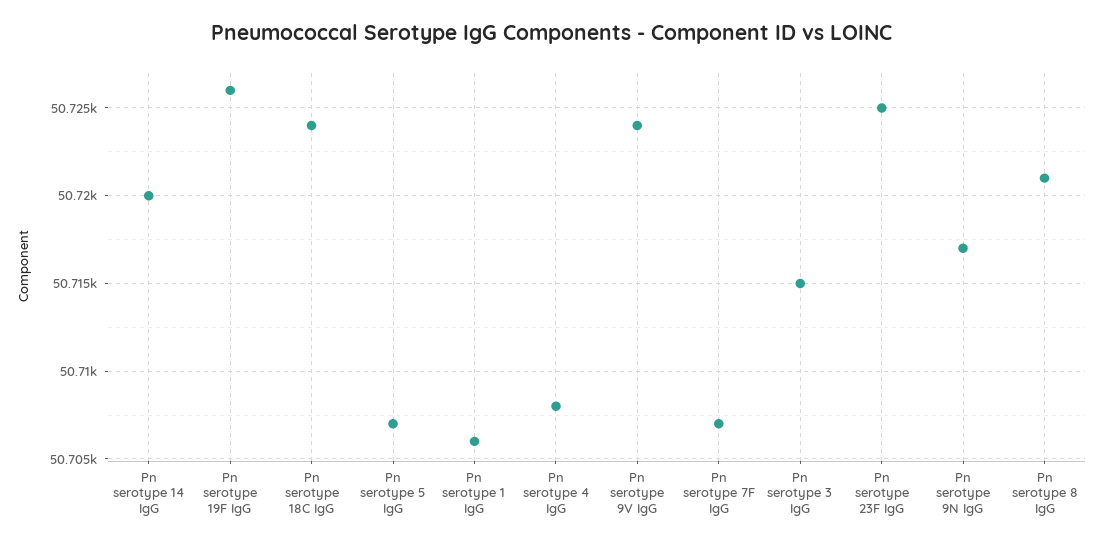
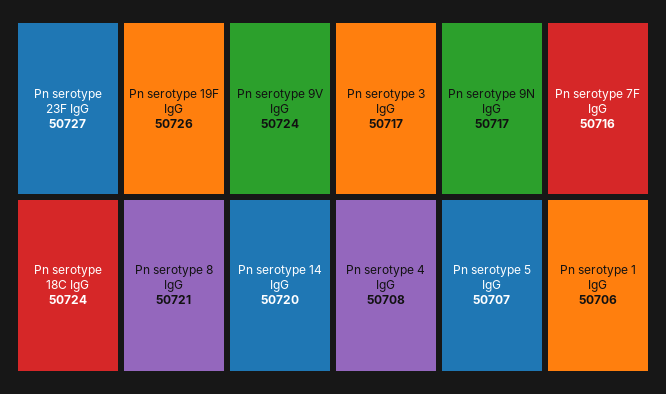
  {
    "Pn serotype 14 IgG": 50720,
    "Pn serotype 19F IgG": 50726,
    "Pn serotype 18C IgG": 50724,
    "Pn serotype 5 IgG": 50707,
    "Pn serotype 1 IgG": 50706,
    "Pn serotype 4 IgG": 50708,
    "Pn serotype 9V IgG": 50724,
-   "Pn serotype 7F IgG": 50707,
+   "Pn serotype 7F IgG": 50716,
-   "Pn serotype 3 IgG": 50715,
+   "Pn serotype 3 IgG": 50717,
-   "Pn serotype 23F IgG": 50725,
+   "Pn serotype 23F IgG": 50727,
    "Pn serotype 9N IgG": 50717,
    "Pn serotype 8 IgG": 50721
  }

